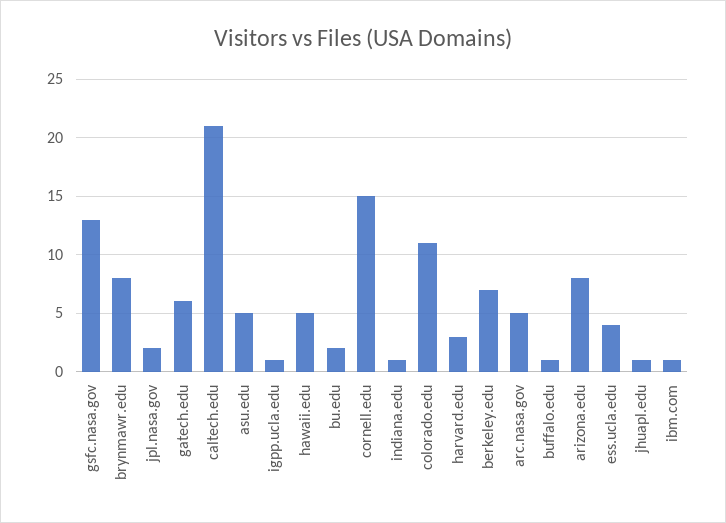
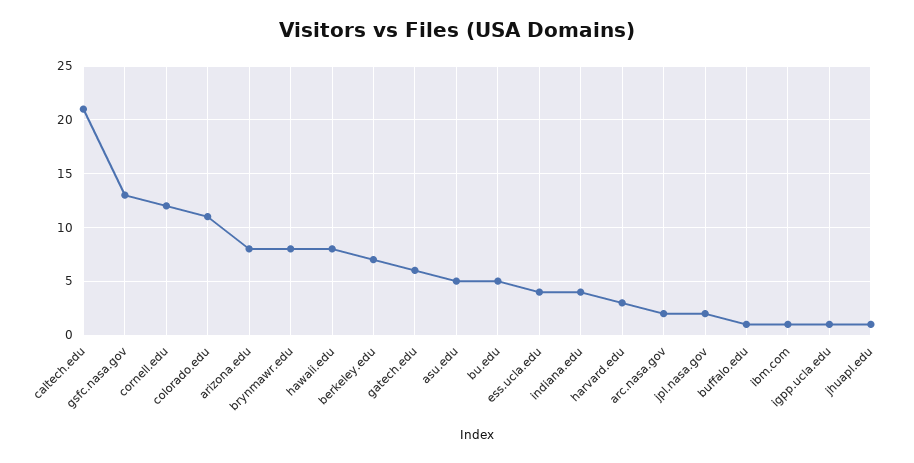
  {
    "gsfc.nasa.gov": 13,
    "brynmawr.edu": 8,
    "jpl.nasa.gov": 2,
    "gatech.edu": 6,
    "caltech.edu": 21,
    "asu.edu": 5,
    "igpp.ucla.edu": 1,
-   "hawaii.edu": 5,
+   "hawaii.edu": 8,
-   "bu.edu": 2,
+   "bu.edu": 5,
-   "cornell.edu": 15,
+   "cornell.edu": 12,
-   "indiana.edu": 1,
+   "indiana.edu": 4,
    "colorado.edu": 11,
    "harvard.edu": 3,
    "berkeley.edu": 7,
-   "arc.nasa.gov": 5,
+   "arc.nasa.gov": 2,
    "buffalo.edu": 1,
    "arizona.edu": 8,
    "ess.ucla.edu": 4,
    "jhuapl.edu": 1,
    "ibm.com": 1
  }

